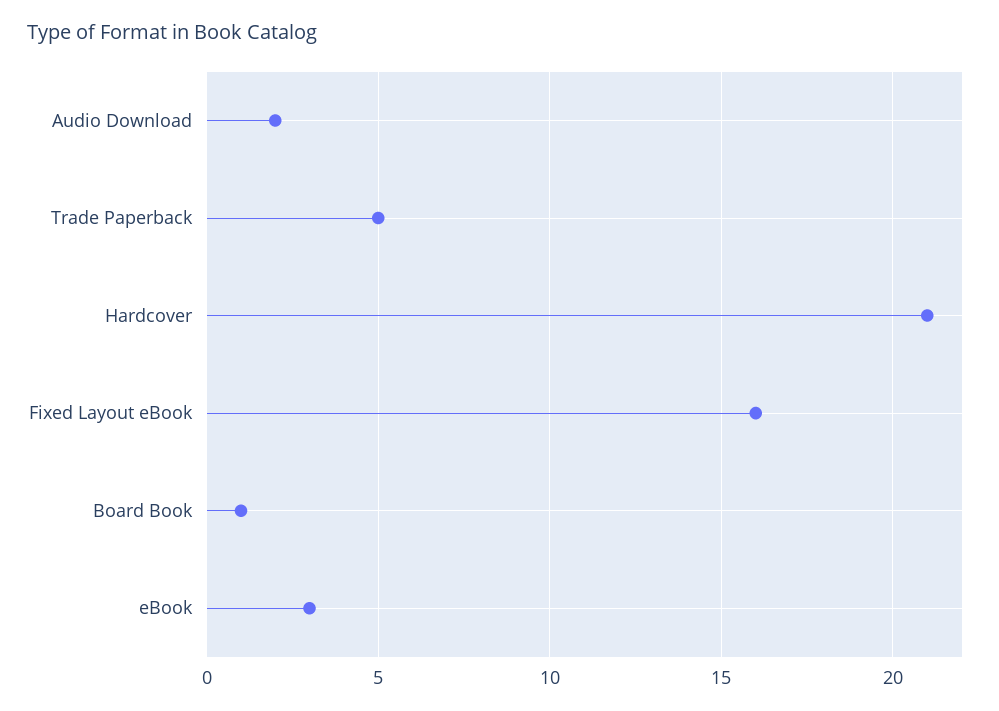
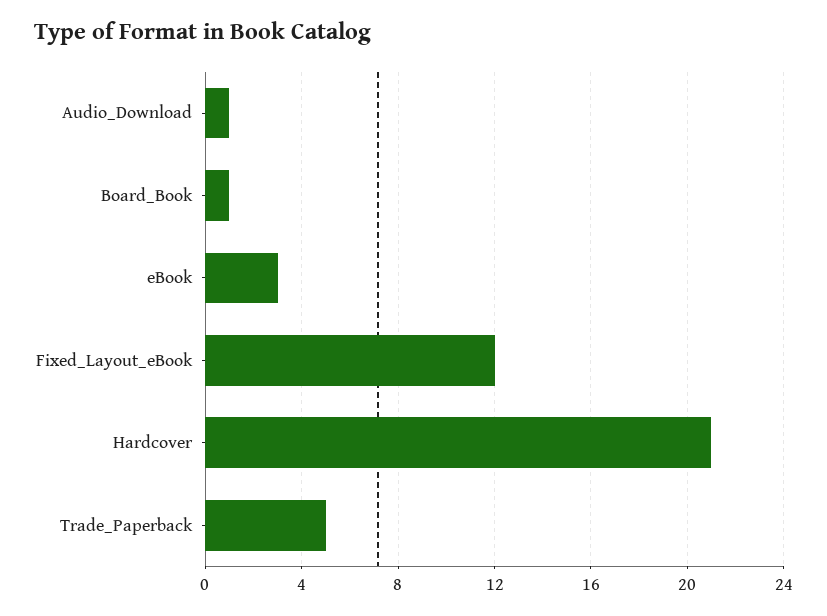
  {
-   "Audio Download": 2,
+   "Audio Download": 1,
    "Trade Paperback": 5,
    "Hardcover": 21,
-   "Fixed Layout eBook": 16,
+   "Fixed Layout eBook": 12,
    "Board Book": 1,
    "eBook": 3
  }

